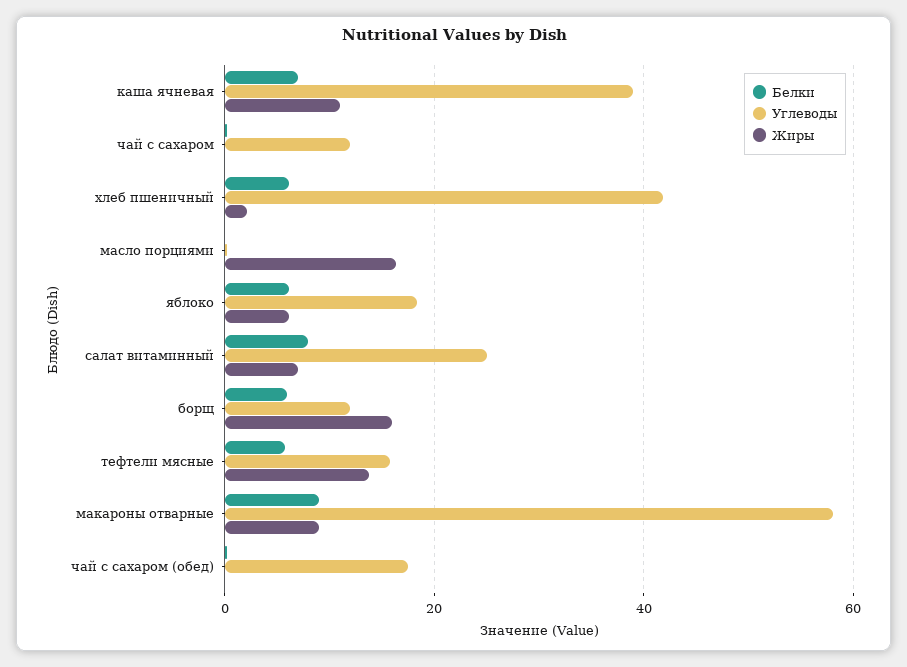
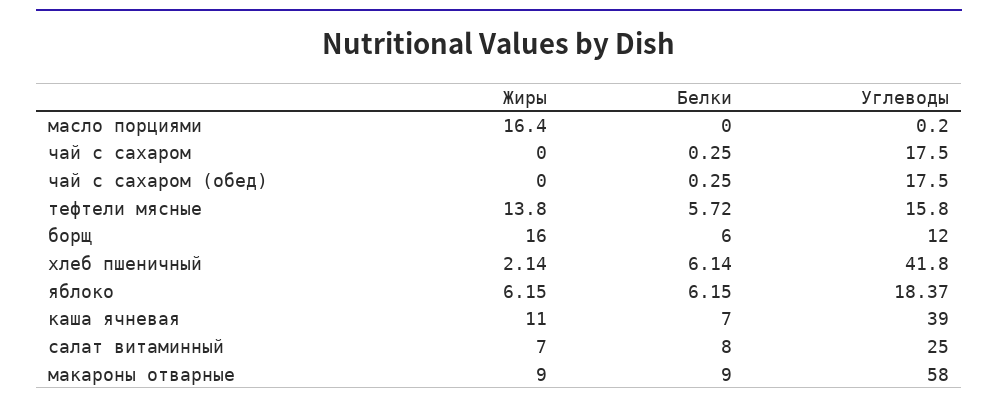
  {
    "Белки": {
      "каша ячневая": 7,
      "чай с сахаром": 0.25,
      "хлеб пшеничный": 6.14,
      "масло порциями": 0,
      "яблоко": 6.15,
      "салат витаминный": 8,
      "борщ": 6,
      "тефтели мясные": 5.72,
      "макароны отварные": 9,
      "чай с сахаром (обед)": 0.25
    },
    "Углеводы": {
      "каша ячневая": 39,
-     "чай с сахаром": 12,
+     "чай с сахаром": 17.5,
      "хлеб пшеничный": 41.8,
      "масло порциями": 0.2,
      "яблоко": 18.37,
      "салат витаминный": 25,
      "борщ": 12,
      "тефтели мясные": 15.8,
      "макароны отварные": 58,
      "чай с сахаром (обед)": 17.5
    },
    "Жиры": {
      "каша ячневая": 11,
      "чай с сахаром": 0,
      "хлеб пшеничный": 2.14,
      "масло порциями": 16.4,
      "яблоко": 6.15,
      "салат витаминный": 7,
      "борщ": 16,
      "тефтели мясные": 13.8,
      "макароны отварные": 9,
      "чай с сахаром (обед)": 0
    }
  }

